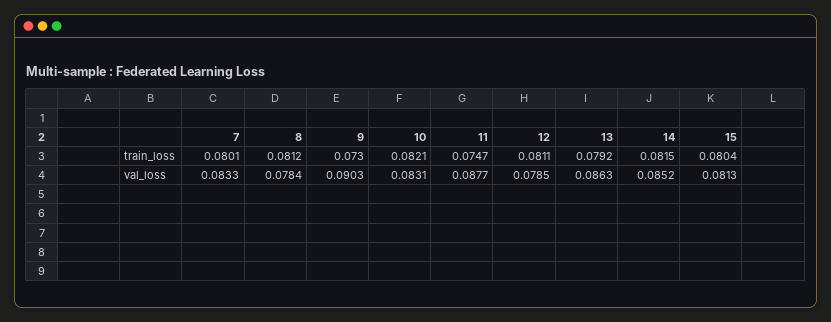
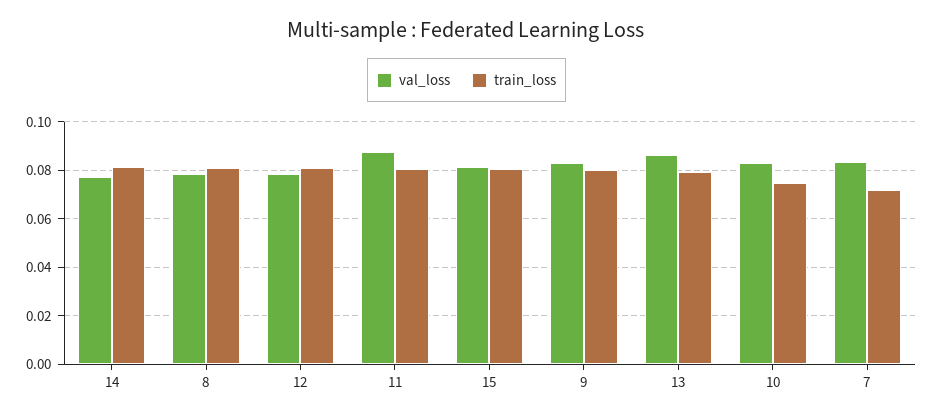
  {
    "train_loss": {
-     "7": 0.0801,
+     "7": 0.0725,
      "8": 0.0812,
-     "9": 0.073,
+     "9": 0.08,
-     "10": 0.0821,
+     "10": 0.075,
-     "11": 0.0747,
+     "11": 0.08,
      "12": 0.0811,
      "13": 0.0792,
      "14": 0.0815,
      "15": 0.0804
    },
    "val_loss": {
      "7": 0.0833,
      "8": 0.0784,
-     "9": 0.0903,
+     "9": 0.0825,
      "10": 0.0831,
      "11": 0.0877,
      "12": 0.0785,
      "13": 0.0863,
-     "14": 0.0852,
+     "14": 0.0775,
      "15": 0.0813
    }
  }

